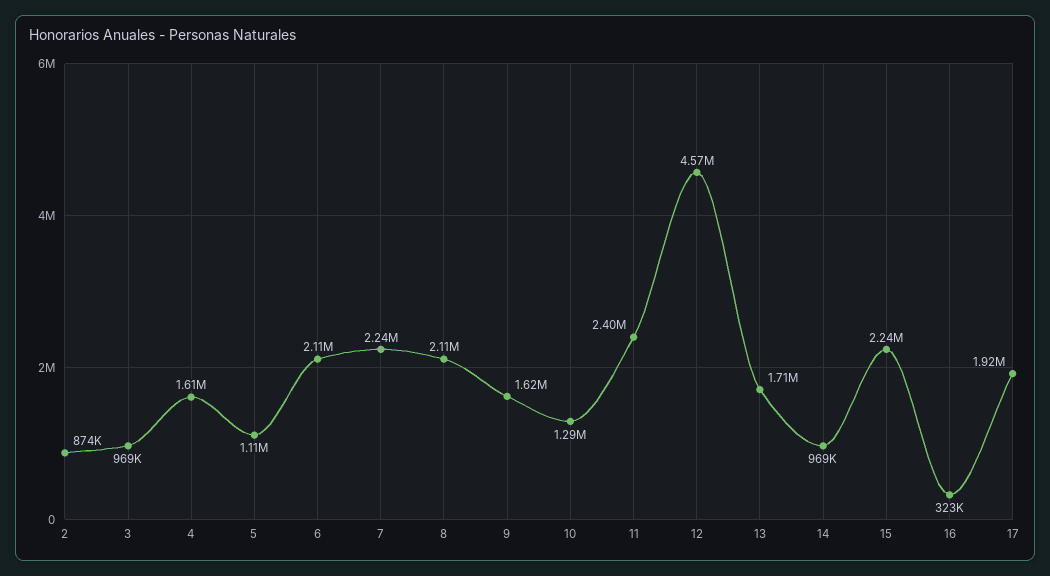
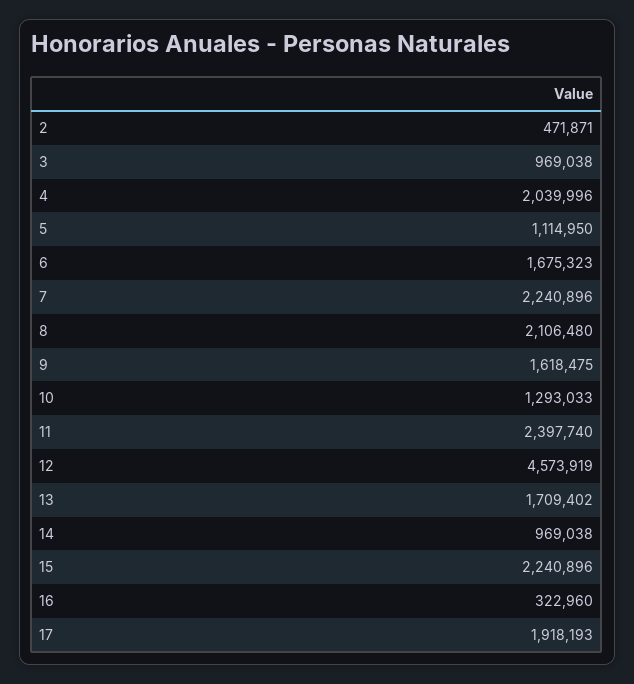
  {
-   "2": 874000,
+   "2": 471871,
    "3": 969038,
-   "4": 1610000,
+   "4": 2039996,
    "5": 1114950,
-   "6": 2110000,
+   "6": 1675323,
    "7": 2240896,
    "8": 2106480,
    "9": 1618475,
    "10": 1293033,
    "11": 2397740,
    "12": 4573919,
    "13": 1709402,
    "14": 969038,
    "15": 2240896,
    "16": 322960,
    "17": 1918193
  }

